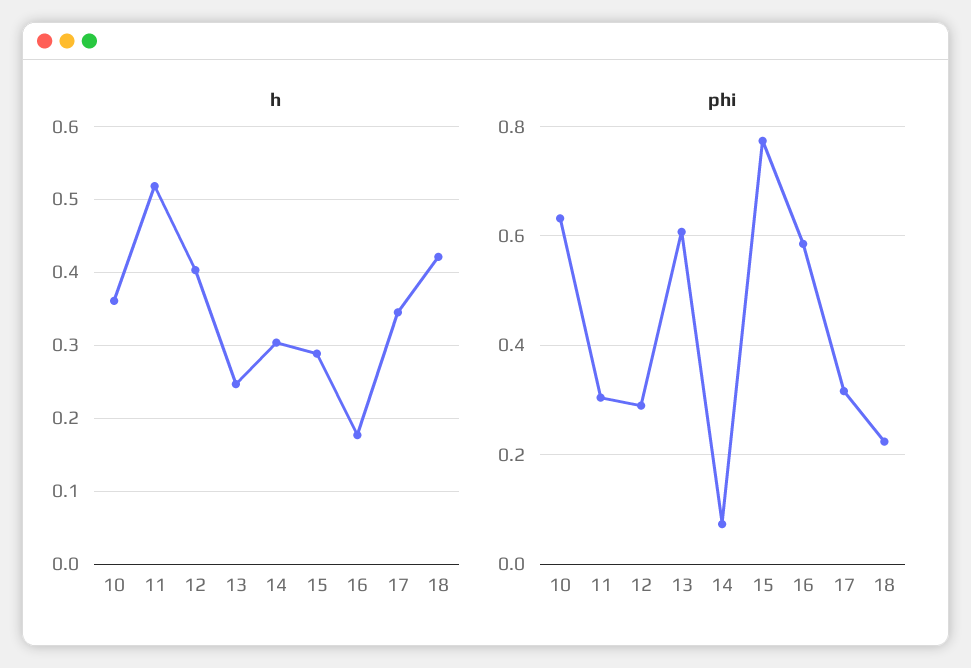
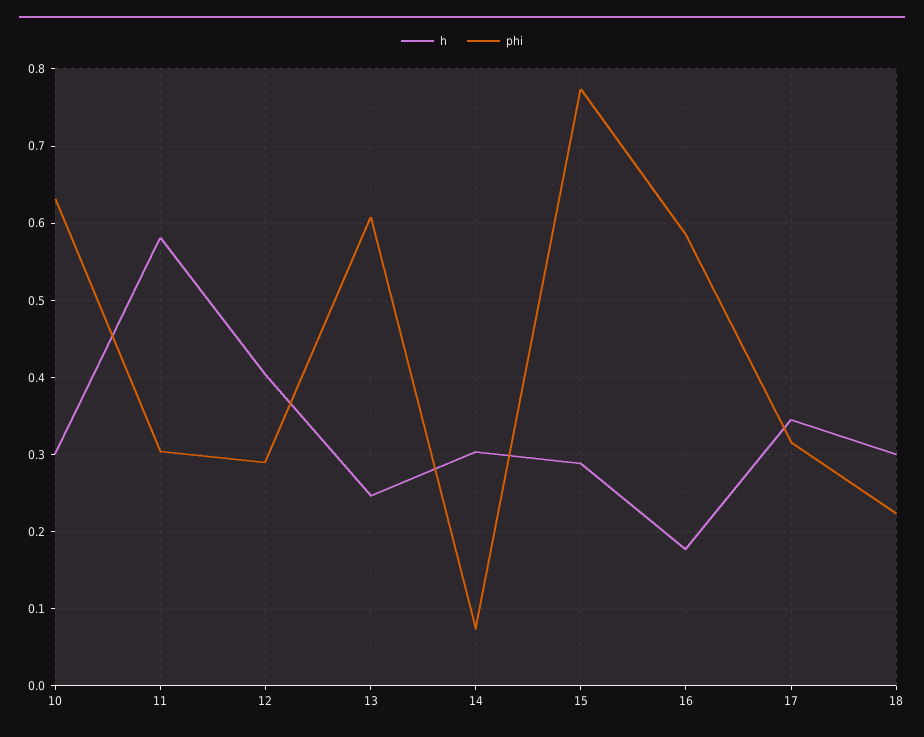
  {
    "h": {
-     "10": 0.36,
+     "10": 0.3,
-     "11": 0.52,
+     "11": 0.58,
      "12": 0.4,
      "13": 0.25,
      "14": 0.3,
      "15": 0.29,
      "16": 0.18,
      "17": 0.35,
-     "18": 0.42
+     "18": 0.3
    },
    "phi": {
      "10": 0.63,
      "11": 0.3,
      "12": 0.29,
      "13": 0.61,
      "14": 0.07,
      "15": 0.77,
      "16": 0.59,
      "17": 0.32,
      "18": 0.22
    }
  }

